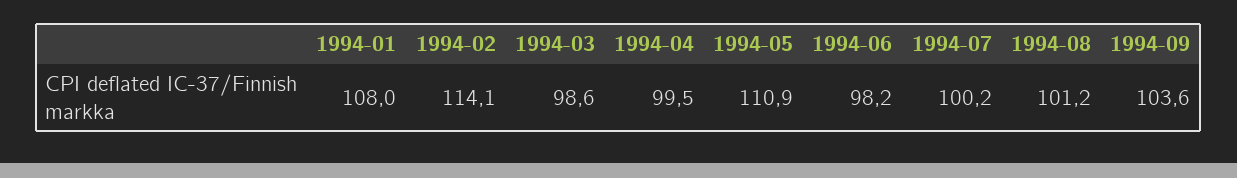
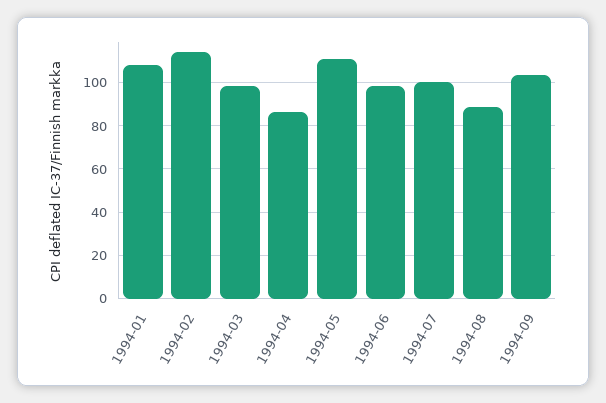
  {
    "1994-01": 108,
    "1994-02": 114.1,
    "1994-03": 98.6,
-   "1994-04": 99.5,
+   "1994-04": 85,
    "1994-05": 110.9,
    "1994-06": 98.2,
    "1994-07": 100.2,
-   "1994-08": 101.2,
+   "1994-08": 90,
    "1994-09": 103.6
  }

